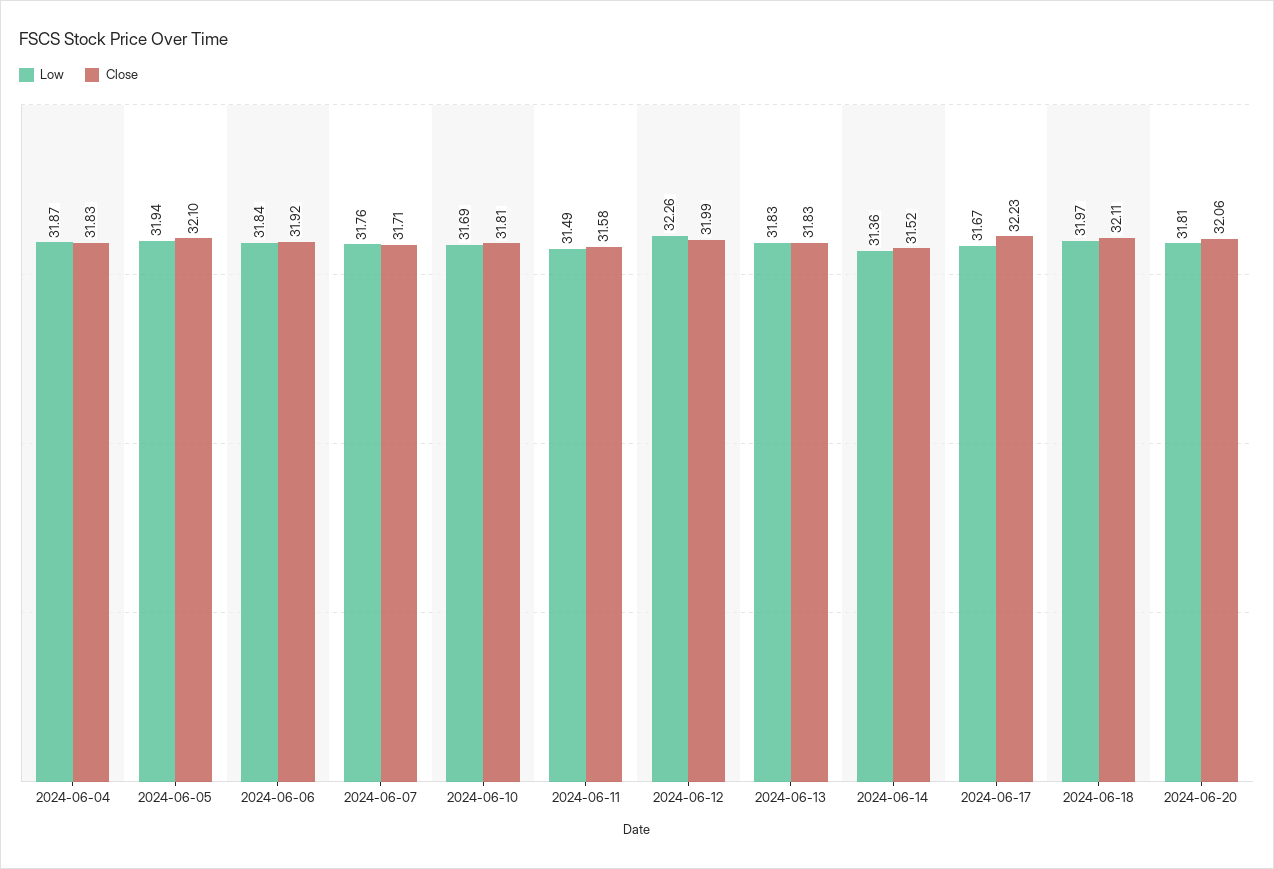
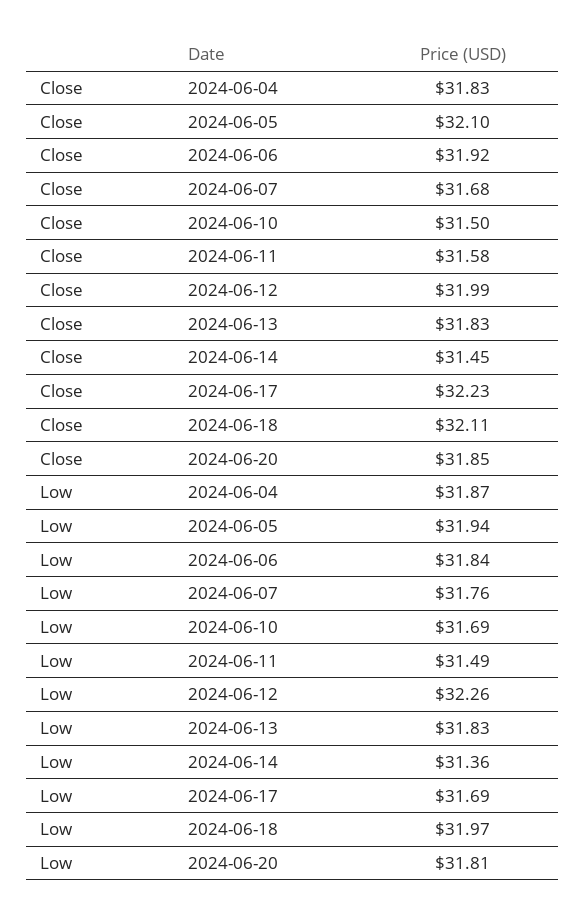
  {
    "Low": {
      "2024-06-04": 31.87,
      "2024-06-05": 31.94,
      "2024-06-06": 31.84,
      "2024-06-07": 31.76,
      "2024-06-10": 31.69,
      "2024-06-11": 31.49,
      "2024-06-12": 32.26,
      "2024-06-13": 31.83,
      "2024-06-14": 31.36,
-     "2024-06-17": 31.67,
+     "2024-06-17": 31.69,
      "2024-06-18": 31.97,
      "2024-06-20": 31.81
    },
    "Close": {
      "2024-06-04": 31.83,
      "2024-06-05": 32.1,
      "2024-06-06": 31.92,
-     "2024-06-07": 31.71,
+     "2024-06-07": 31.68,
-     "2024-06-10": 31.81,
+     "2024-06-10": 31.5,
      "2024-06-11": 31.58,
      "2024-06-12": 31.99,
      "2024-06-13": 31.83,
-     "2024-06-14": 31.52,
+     "2024-06-14": 31.45,
      "2024-06-17": 32.23,
      "2024-06-18": 32.11,
-     "2024-06-20": 32.06
+     "2024-06-20": 31.85
    }
  }

